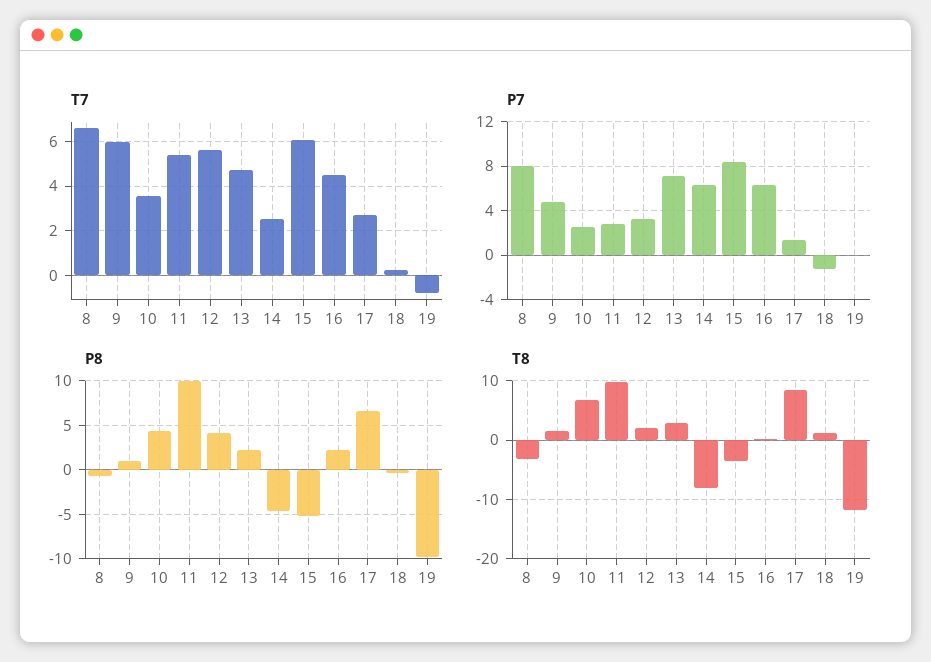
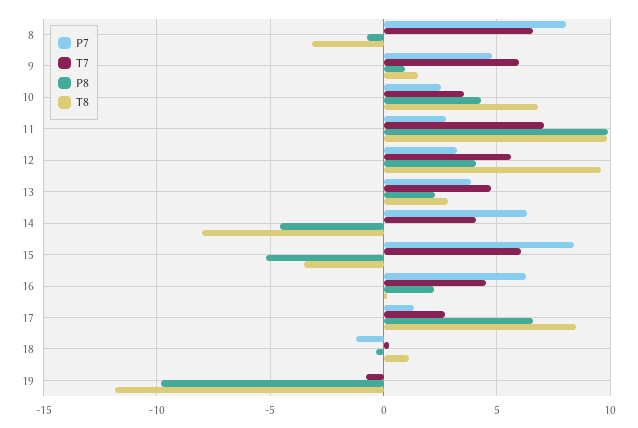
  {
    "T7": {
      "8": 6.5,
      "9": 6,
      "10": 3.5,
-     "11": 5.5,
+     "11": 7,
      "12": 5.5,
      "13": 4.5,
-     "14": 2.5,
+     "14": 4,
      "15": 6,
      "16": 4.5,
      "17": 2.5,
      "18": 0.5,
      "19": -1
    },
    "P7": {
      "8": 8,
      "9": 5,
      "10": 2.5,
      "11": 3,
      "12": 3,
-     "13": 7,
+     "13": 4,
      "14": 6.5,
      "15": 8.5,
      "16": 6.5,
      "17": 1.5,
      "18": -1,
      "19": 0
    },
    "P8": {
      "8": -0.5,
      "9": 1,
      "10": 4.5,
      "11": 10,
      "12": 4,
      "13": 2.5,
      "14": -4.5,
      "15": -5,
      "16": 2,
      "17": 6.5,
      "18": -0.5,
      "19": -10
    },
    "T8": {
      "8": -3,
      "9": 1.5,
      "10": 7,
      "11": 10,
-     "12": 2,
+     "12": 9.5,
      "13": 3,
      "14": -8,
      "15": -3.5,
      "16": 0,
      "17": 8.5,
      "18": 1,
      "19": -12
    }
  }

